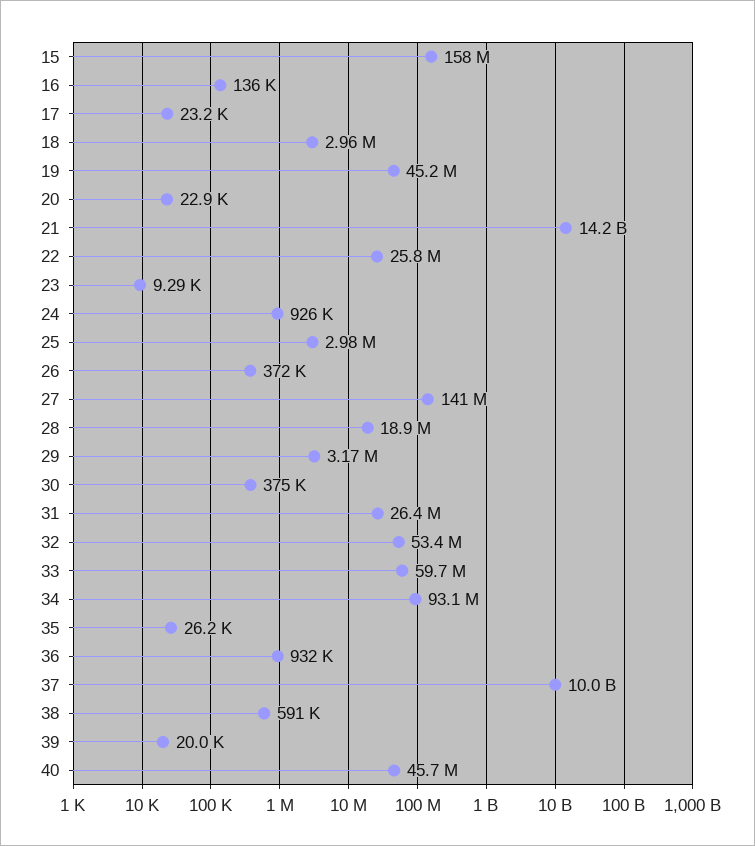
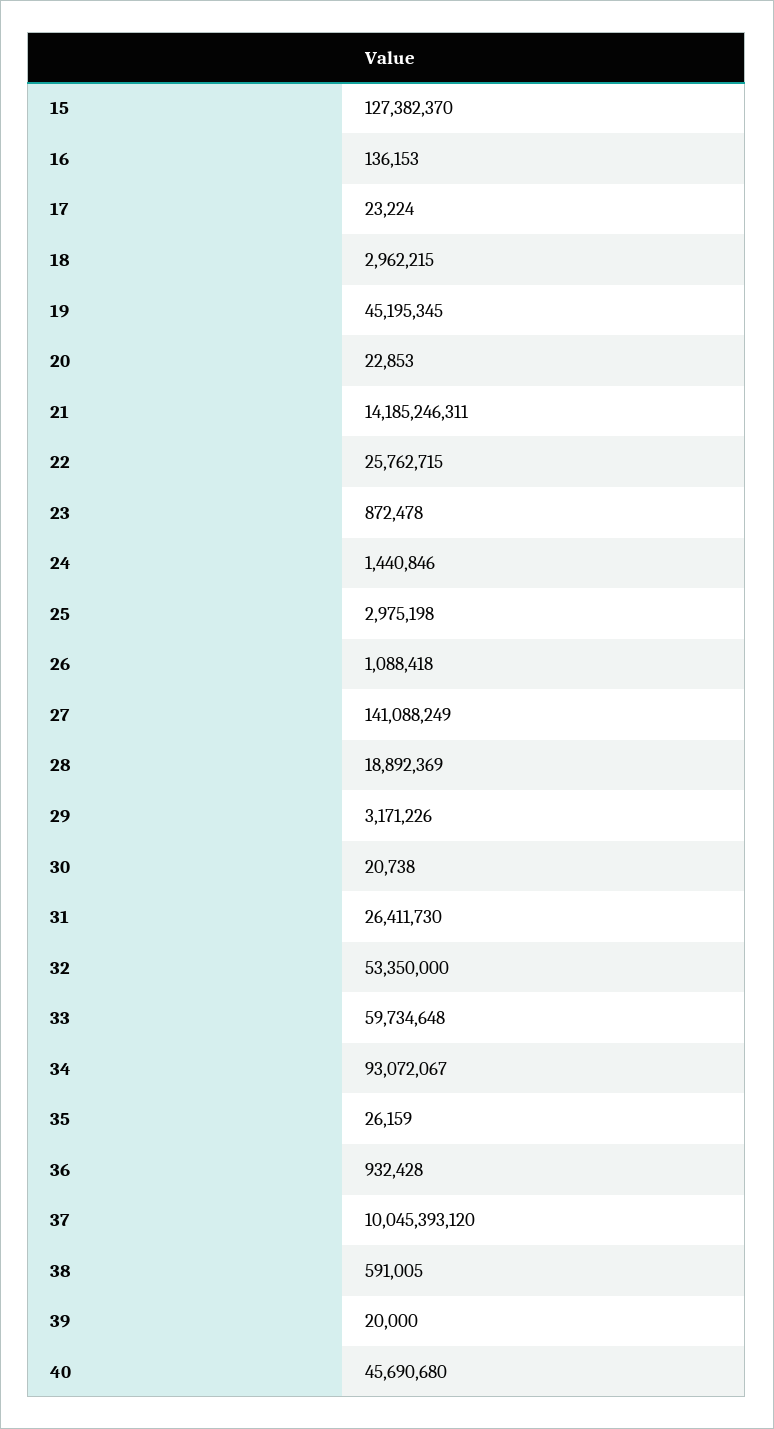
  {
-   "15": 158000000,
+   "15": 127382370,
    "16": 136153,
    "17": 23224,
    "18": 2962215,
    "19": 45195345,
    "20": 22853,
    "21": 14185246311,
    "22": 25762715,
-   "23": 9290,
+   "23": 872478,
-   "24": 926000,
+   "24": 1440846,
    "25": 2975198,
-   "26": 372000,
+   "26": 1088418,
    "27": 141088249,
    "28": 18892369,
    "29": 3171226,
-   "30": 375000,
+   "30": 20738,
    "31": 26411730,
    "32": 53350000,
    "33": 59734648,
    "34": 93072067,
    "35": 26159,
    "36": 932428,
    "37": 10045393120,
    "38": 591005,
    "39": 20000,
    "40": 45690680
  }

